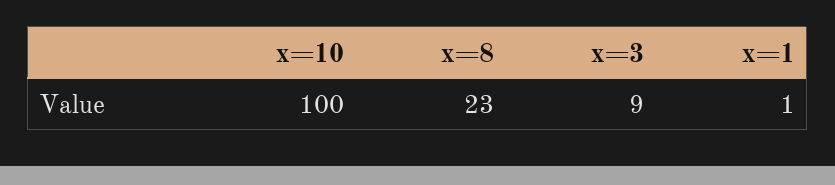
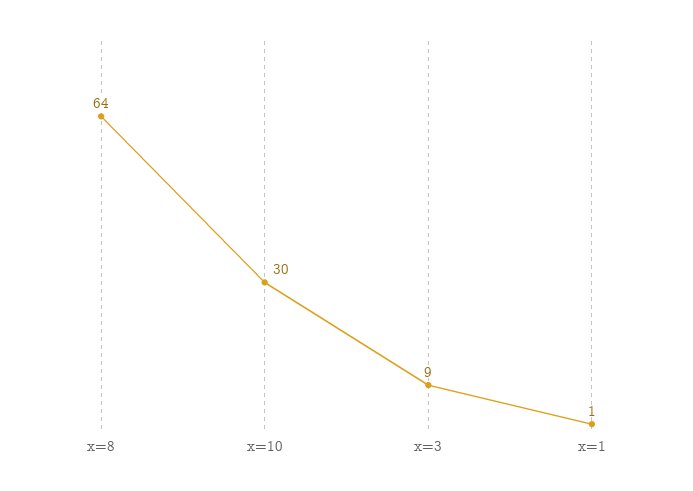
  {
-   "x=10": 100,
+   "x=10": 30,
-   "x=8": 23,
+   "x=8": 64,
    "x=3": 9,
    "x=1": 1
  }

